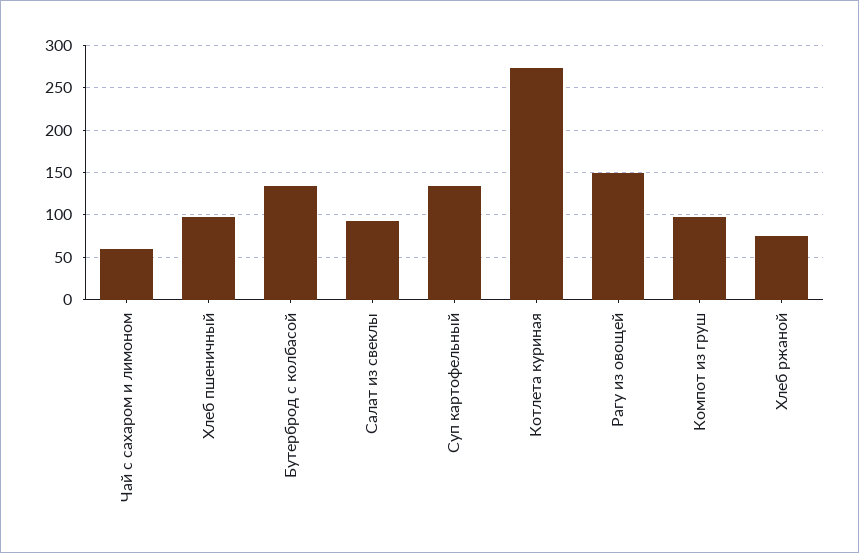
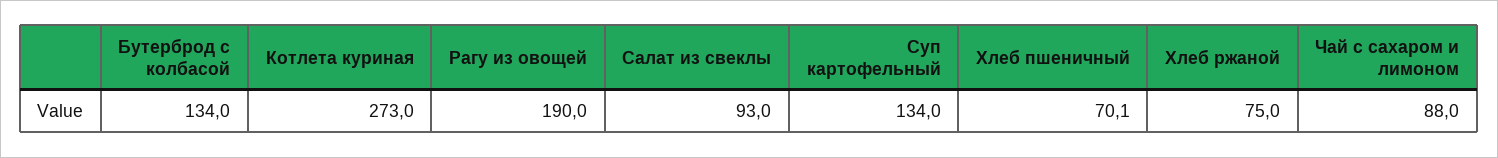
  {
-   "Чай с сахаром и лимоном": 60,
+   "Чай с сахаром и лимоном": 88,
-   "Хлеб пшеничный": 100,
+   "Хлеб пшеничный": 70.1,
    "Бутерброд с колбасой": 134,
    "Салат из свеклы": 93,
    "Суп картофельный": 134,
    "Котлета куриная": 273,
-   "Рагу из овощей": 150,
+   "Рагу из овощей": 190,
-   "Компот из груш": 100,
    "Хлеб ржаной": 75
  }

